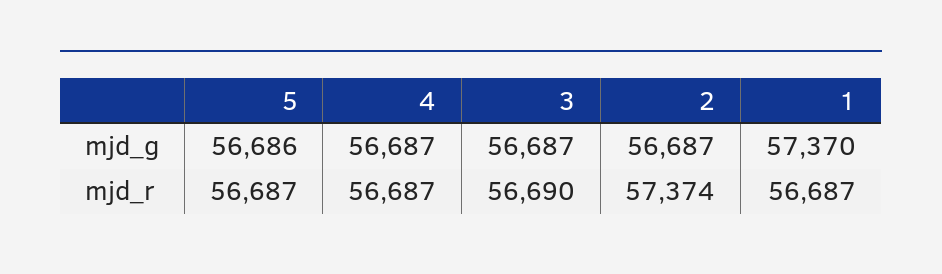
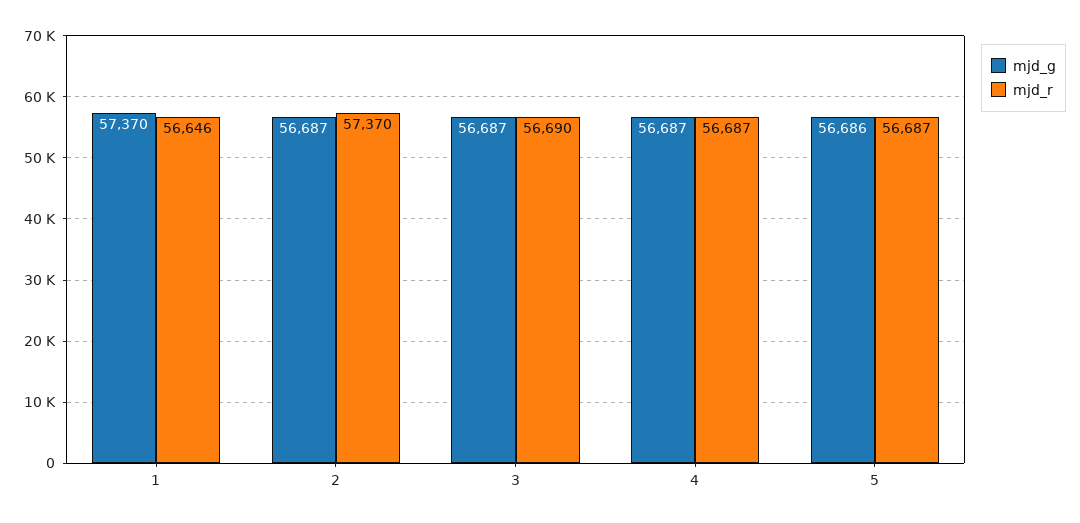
  {
    "mjd_g": {
      "5": 56686,
      "4": 56687,
      "3": 56687,
      "2": 56687,
      "1": 57370
    },
    "mjd_r": {
      "5": 56687,
      "4": 56687,
      "3": 56690,
-     "2": 57374,
+     "2": 57370,
-     "1": 56687
+     "1": 56646
    }
  }

